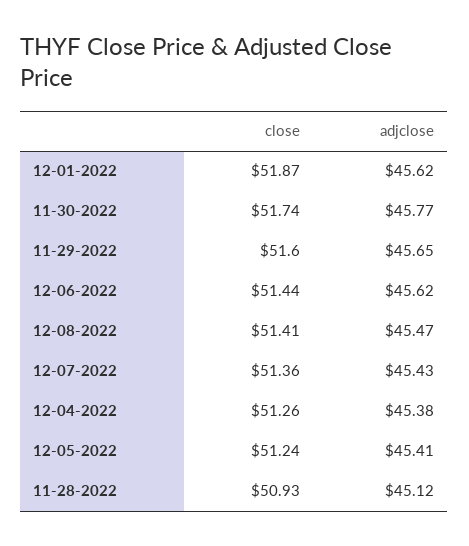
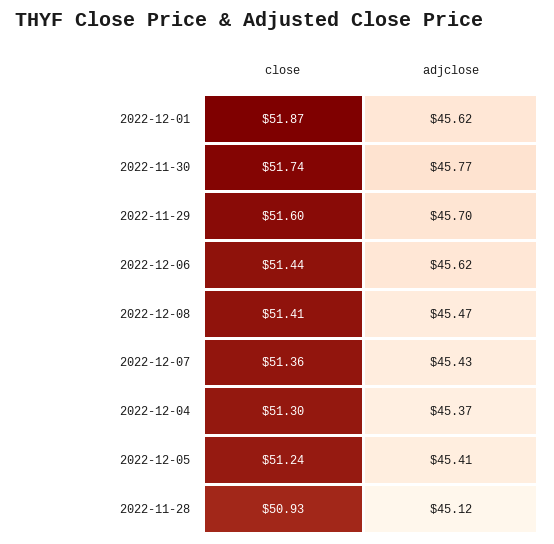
  {
    "close": {
      "12-01-2022": 51.87,
      "11-30-2022": 51.74,
      "11-29-2022": 51.6,
      "12-06-2022": 51.44,
      "12-08-2022": 51.41,
      "12-07-2022": 51.36,
-     "12-04-2022": 51.26,
+     "12-04-2022": 51.3,
      "12-05-2022": 51.24,
      "11-28-2022": 50.93
    },
    "adjclose": {
      "12-01-2022": 45.62,
      "11-30-2022": 45.77,
-     "11-29-2022": 45.65,
+     "11-29-2022": 45.7,
      "12-06-2022": 45.62,
      "12-08-2022": 45.47,
      "12-07-2022": 45.43,
-     "12-04-2022": 45.38,
+     "12-04-2022": 45.37,
      "12-05-2022": 45.41,
      "11-28-2022": 45.12
    }
  }

